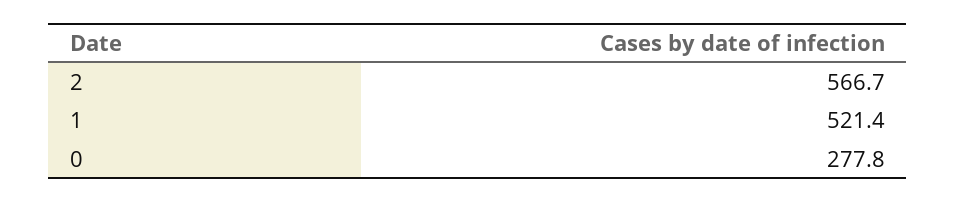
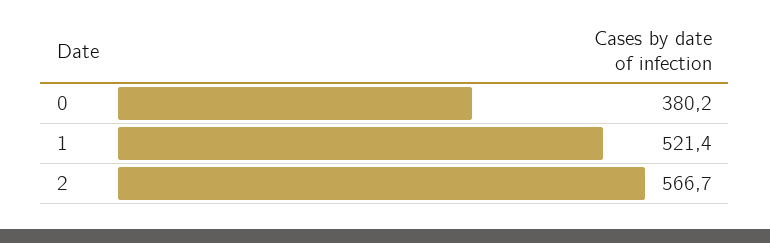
  {
    "2": 566.7,
    "1": 521.4,
-   "0": 277.8
+   "0": 380.2
  }

